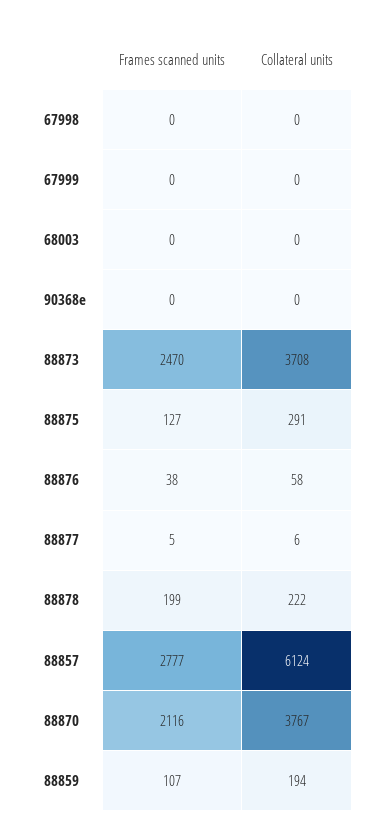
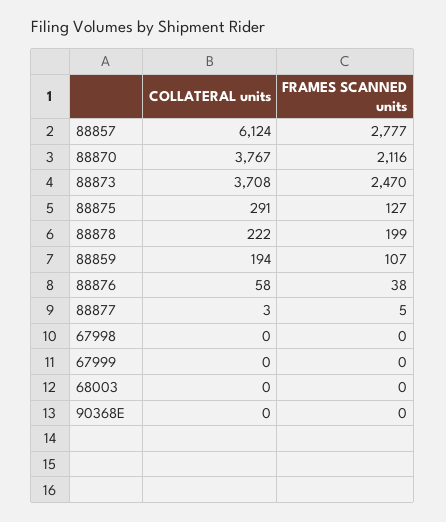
  {
    "Frames scanned units": {
      "67998": 0,
      "67999": 0,
      "68003": 0,
      "90368e": 0,
      "88873": 2470,
      "88875": 127,
      "88876": 38,
      "88877": 5,
      "88878": 199,
      "88857": 2777,
      "88870": 2116,
      "88859": 107
    },
    "Collateral units": {
      "67998": 0,
      "67999": 0,
      "68003": 0,
      "90368e": 0,
      "88873": 3708,
      "88875": 291,
      "88876": 58,
-     "88877": 6,
+     "88877": 3,
      "88878": 222,
      "88857": 6124,
      "88870": 3767,
      "88859": 194
    }
  }

